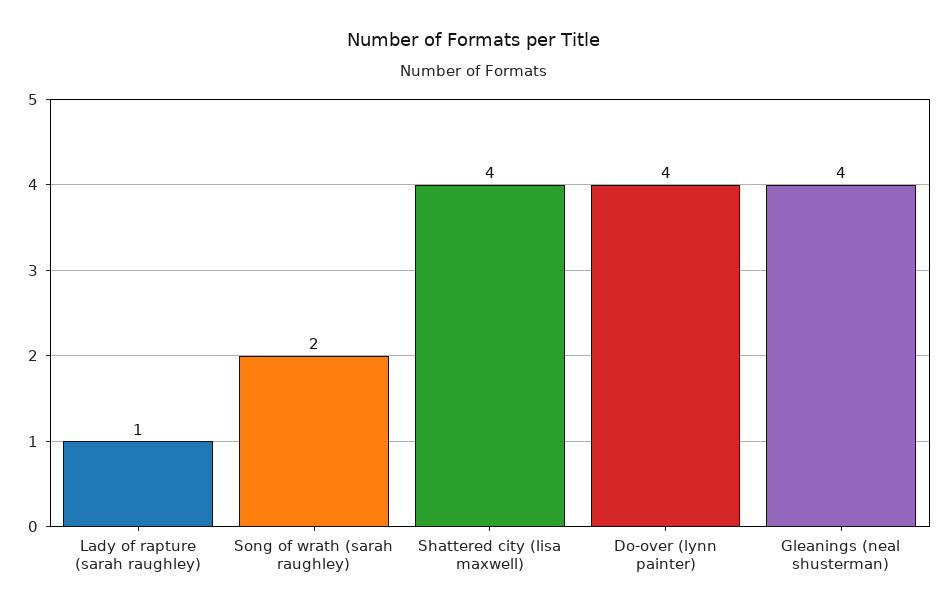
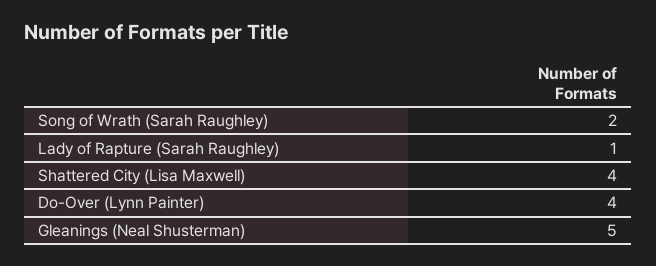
  {
    "Lady of rapture (sarah raughley)": 1,
    "Song of wrath (sarah raughley)": 2,
    "Shattered city (lisa maxwell)": 4,
    "Do-over (lynn painter)": 4,
-   "Gleanings (neal shusterman)": 4
+   "Gleanings (neal shusterman)": 5
  }

